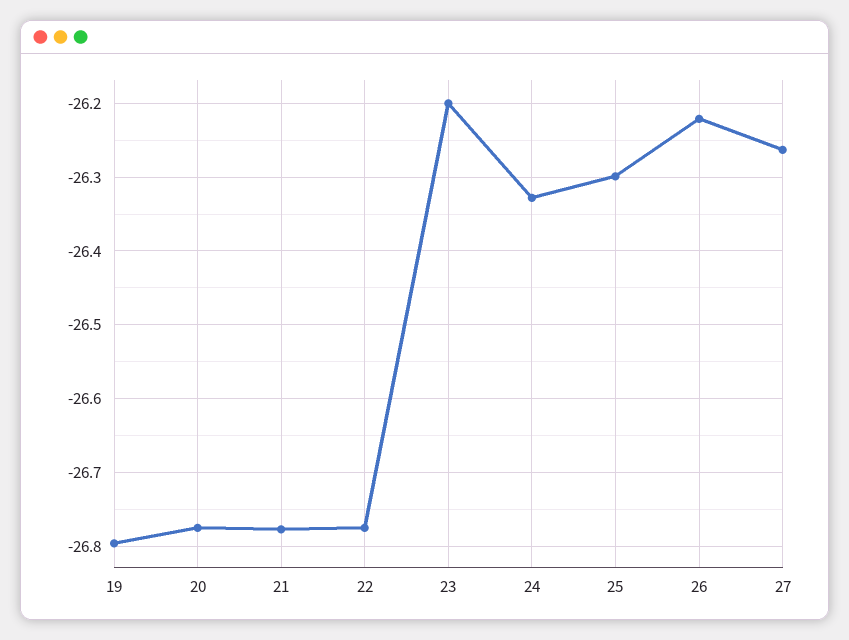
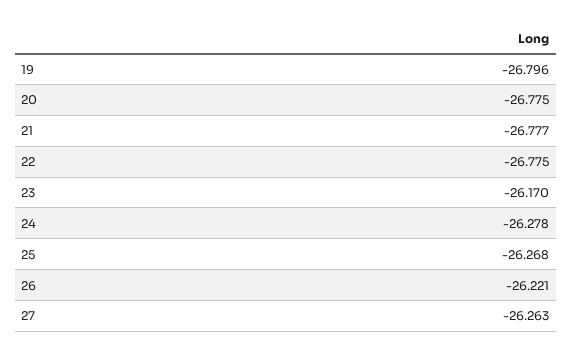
  {
    "19": -26.796,
    "20": -26.775,
    "21": -26.777,
    "22": -26.775,
-   "23": -26.2,
+   "23": -26.17,
-   "24": -26.33,
+   "24": -26.278,
-   "25": -26.3,
+   "25": -26.268,
    "26": -26.221,
    "27": -26.263
  }

